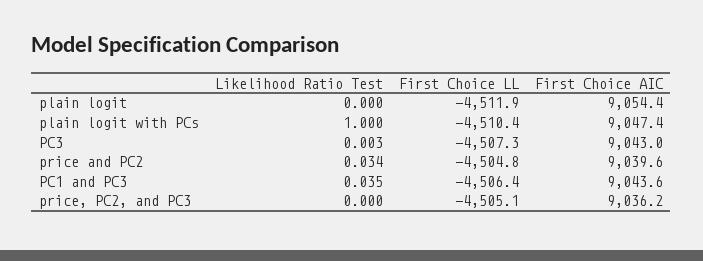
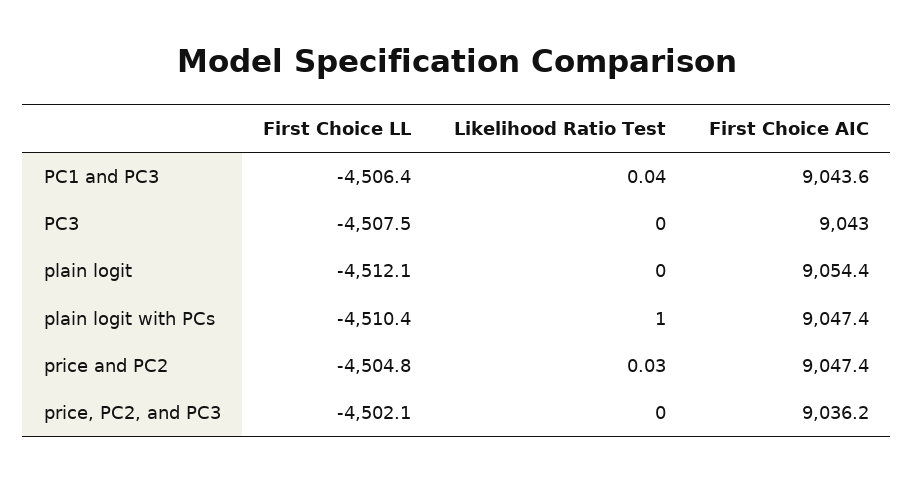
  {
    "Likelihood Ratio Test": {
      "plain logit": 0,
      "plain logit with PCs": 1,
      "PC3": 0.003,
      "price and PC2": 0.034,
      "PC1 and PC3": 0.035,
      "price, PC2, and PC3": 0
    },
    "First Choice LL": {
-     "plain logit": -4511.9,
+     "plain logit": -4512.1,
      "plain logit with PCs": -4510.4,
-     "PC3": -4507.3,
+     "PC3": -4507.5,
      "price and PC2": -4504.8,
      "PC1 and PC3": -4506.4,
-     "price, PC2, and PC3": -4505.1
+     "price, PC2, and PC3": -4502.1
    },
    "First Choice AIC": {
      "plain logit": 9054.4,
      "plain logit with PCs": 9047.4,
      "PC3": 9043,
-     "price and PC2": 9039.6,
+     "price and PC2": 9047.4,
      "PC1 and PC3": 9043.6,
      "price, PC2, and PC3": 9036.2
    }
  }

